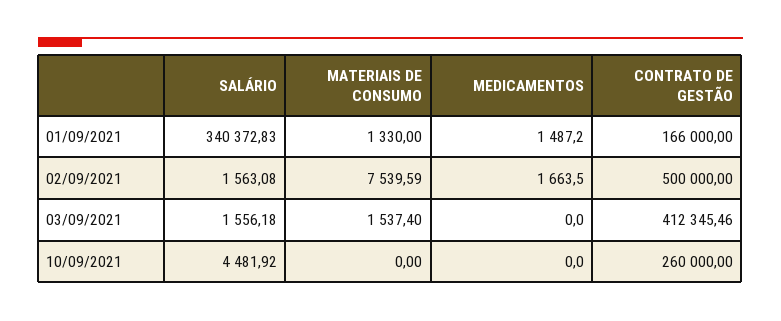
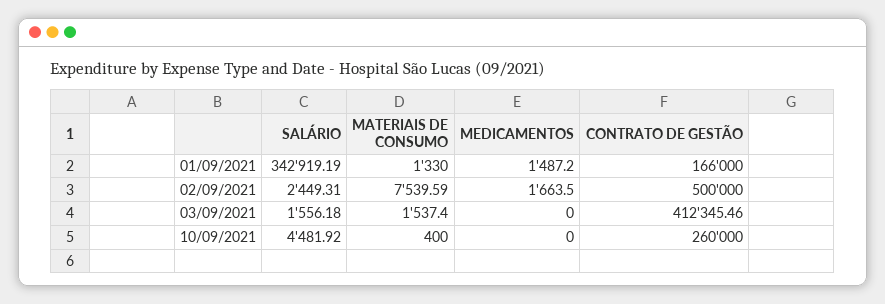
  {
    "SALÁRIO": {
-     "01/09/2021": 340372.83,
+     "01/09/2021": 342919.19,
-     "02/09/2021": 1563.08,
+     "02/09/2021": 2449.31,
      "03/09/2021": 1556.18,
      "10/09/2021": 4481.92
    },
    "MATERIAIS DE CONSUMO": {
      "01/09/2021": 1330,
      "02/09/2021": 7539.59,
      "03/09/2021": 1537.4,
-     "10/09/2021": 0
+     "10/09/2021": 400
    },
    "MEDICAMENTOS": {
      "01/09/2021": 1487.2,
      "02/09/2021": 1663.5,
      "03/09/2021": 0,
      "10/09/2021": 0
    },
    "CONTRATO DE GESTÃO": {
      "01/09/2021": 166000,
      "02/09/2021": 500000,
      "03/09/2021": 412345.46,
      "10/09/2021": 260000
    }
  }

